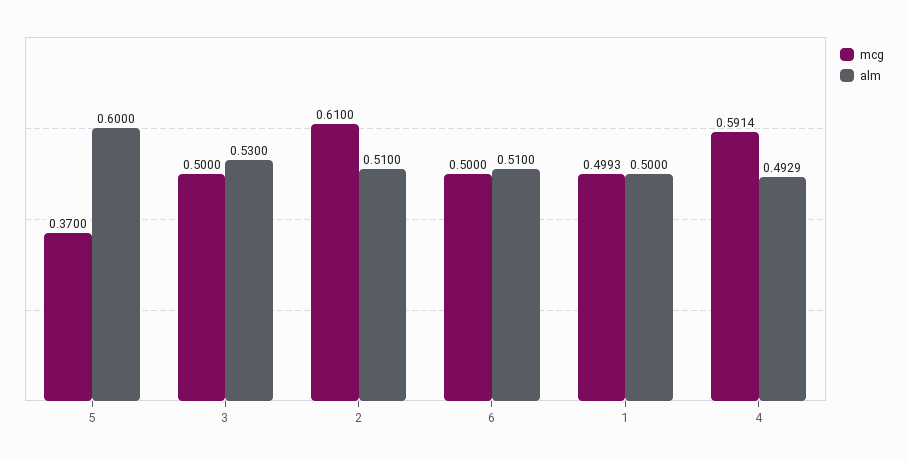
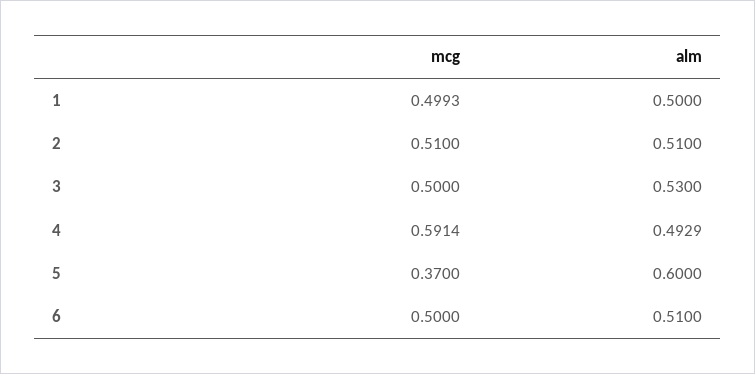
  {
    "mcg": {
      "5": 0.37,
      "3": 0.5,
-     "2": 0.61,
+     "2": 0.51,
      "6": 0.5,
      "1": 0.4993,
      "4": 0.5914
    },
    "alm": {
      "5": 0.6,
      "3": 0.53,
      "2": 0.51,
      "6": 0.51,
      "1": 0.5,
      "4": 0.4929
    }
  }

